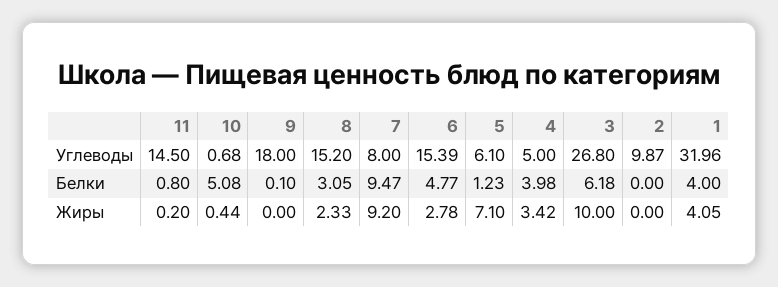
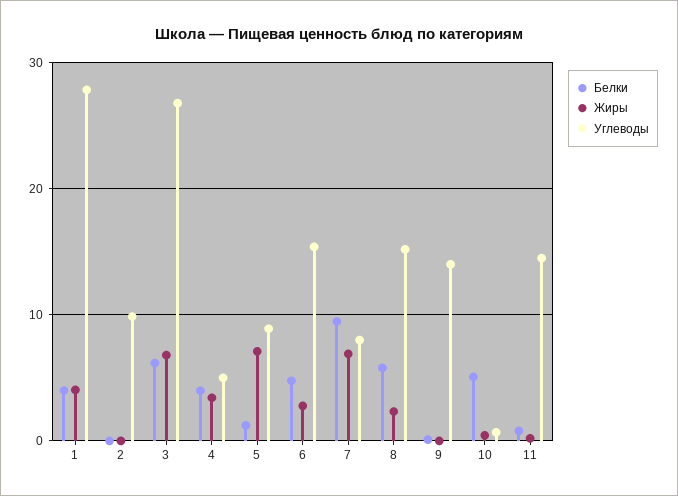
  {
    "Углеводы": {
      "11": 14.5,
      "10": 0.68,
-     "9": 18,
+     "9": 14,
      "8": 15.2,
      "7": 8,
      "6": 15.39,
-     "5": 6.1,
+     "5": 9,
      "4": 5,
      "3": 26.8,
      "2": 9.87,
-     "1": 31.96
+     "1": 28
    },
    "Белки": {
      "11": 0.8,
      "10": 5.08,
      "9": 0.1,
-     "8": 3.05,
+     "8": 6,
      "7": 9.47,
      "6": 4.77,
      "5": 1.23,
      "4": 3.98,
      "3": 6.18,
      "2": 0,
      "1": 4
    },
    "Жиры": {
      "11": 0.2,
      "10": 0.44,
      "9": 0,
      "8": 2.33,
-     "7": 9.2,
+     "7": 7,
      "6": 2.78,
      "5": 7.1,
      "4": 3.42,
-     "3": 10,
+     "3": 7,
      "2": 0,
      "1": 4.05
    }
  }

